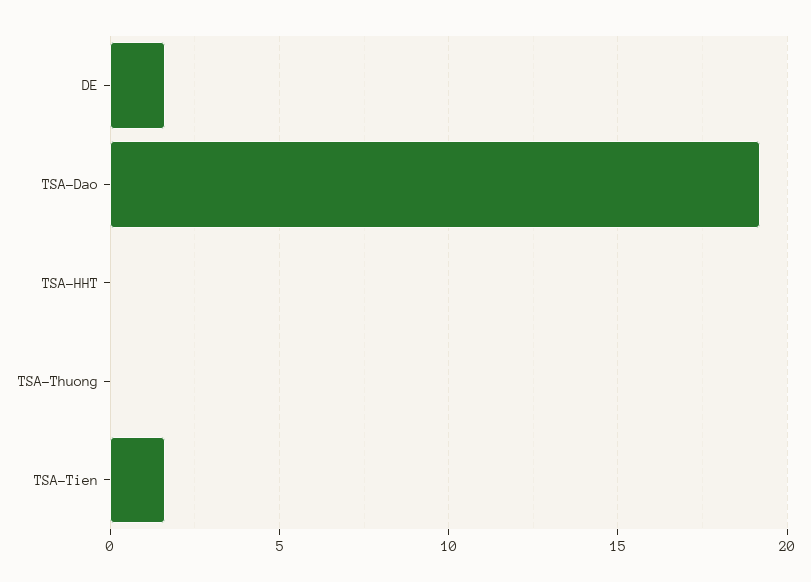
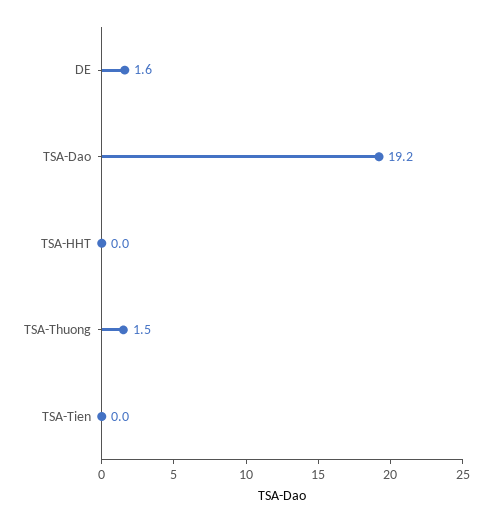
  {
    "DE": 1.6,
    "TSA-Dao": 19.2,
    "TSA-HHT": 0,
-   "TSA-Thuong": 0,
+   "TSA-Thuong": 1.5,
-   "TSA-Tien": 1.5
+   "TSA-Tien": 0
  }

